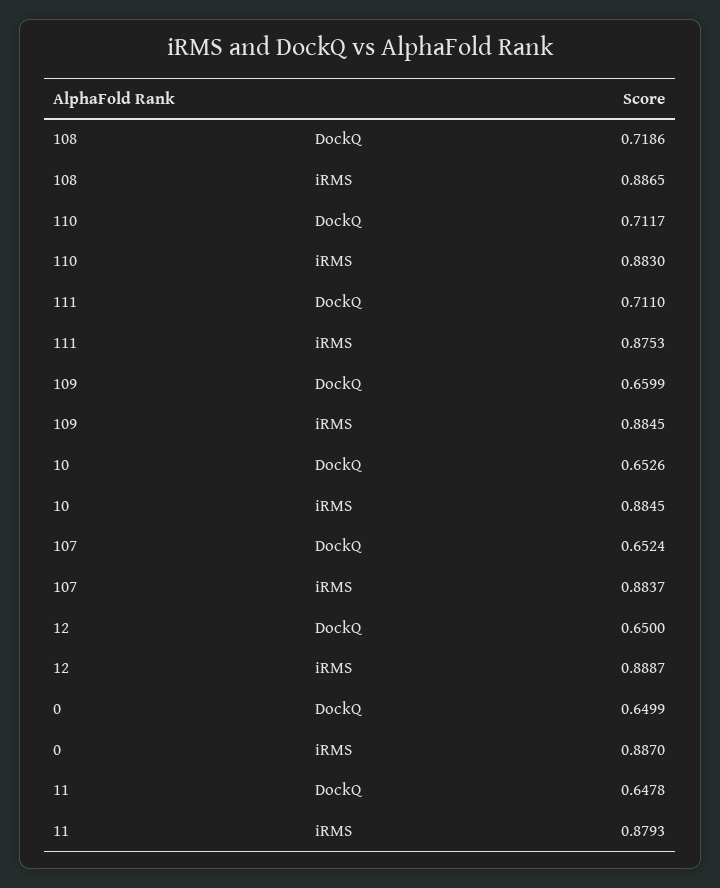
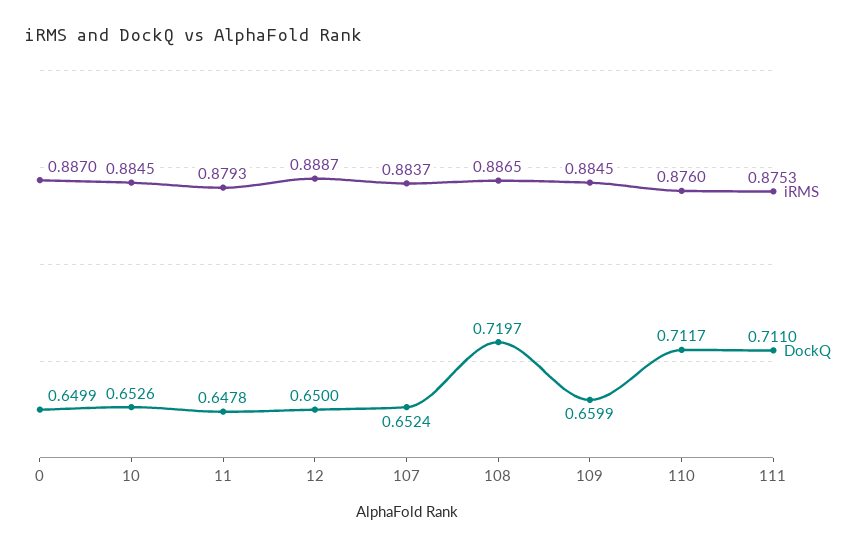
  {
    "DockQ": {
-     "108": 0.7186,
+     "108": 0.7197,
      "110": 0.7117,
      "111": 0.711,
      "109": 0.6599,
      "10": 0.6526,
      "107": 0.6524,
      "12": 0.65,
      "0": 0.6499,
      "11": 0.6478
    },
    "iRMS": {
      "108": 0.8865,
-     "110": 0.883,
+     "110": 0.876,
      "111": 0.8753,
      "109": 0.8845,
      "10": 0.8845,
      "107": 0.8837,
      "12": 0.8887,
      "0": 0.887,
      "11": 0.8793
    }
  }

